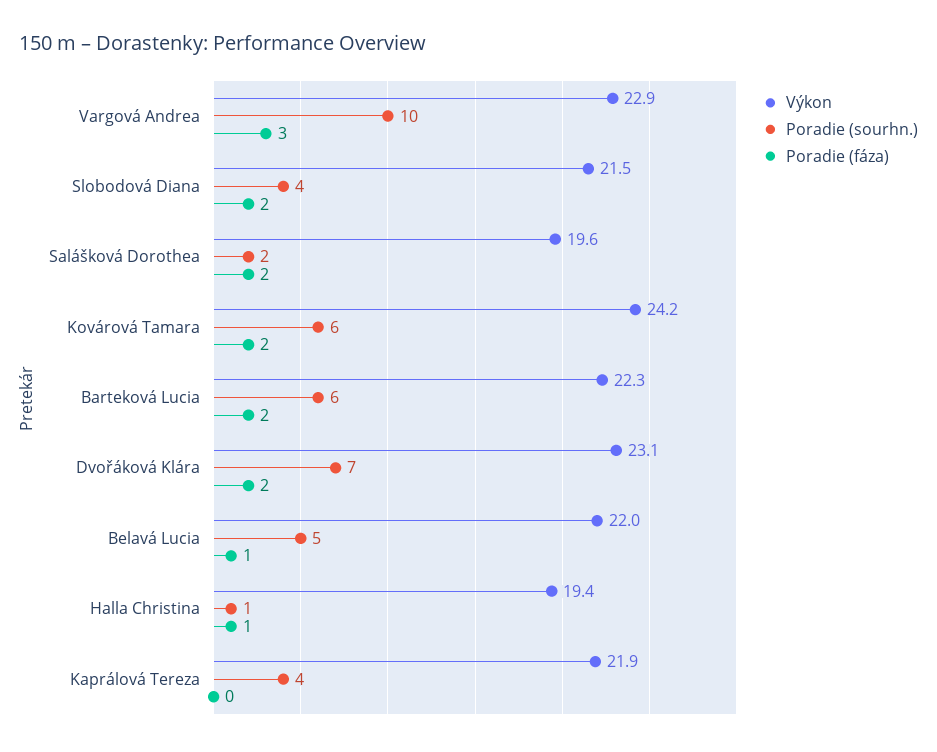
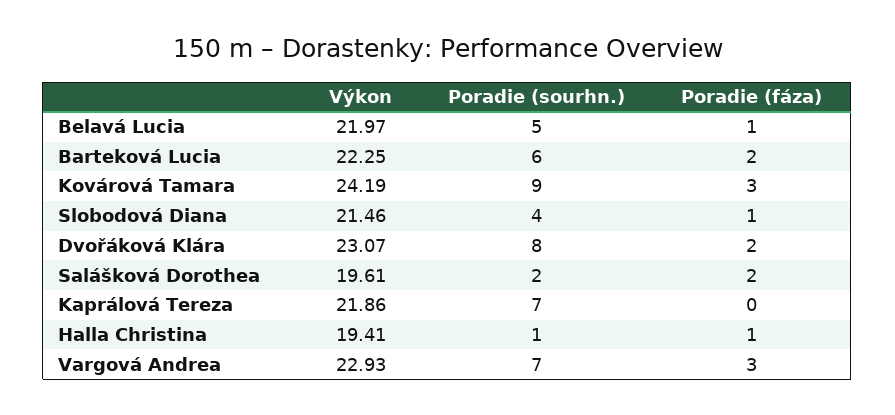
  {
    "Výkon": {
      "Vargová Andrea": 22.93,
      "Slobodová Diana": 21.46,
      "Salášková Dorothea": 19.61,
      "Kovárová Tamara": 24.19,
      "Barteková Lucia": 22.25,
      "Dvořáková Klára": 23.07,
      "Belavá Lucia": 21.97,
      "Halla Christina": 19.41,
      "Kaprálová Tereza": 21.86
    },
    "Poradie (sourhn.)": {
-     "Vargová Andrea": 10,
+     "Vargová Andrea": 7,
      "Slobodová Diana": 4,
      "Salášková Dorothea": 2,
-     "Kovárová Tamara": 6,
+     "Kovárová Tamara": 9,
      "Barteková Lucia": 6,
-     "Dvořáková Klára": 7,
+     "Dvořáková Klára": 8,
      "Belavá Lucia": 5,
      "Halla Christina": 1,
-     "Kaprálová Tereza": 4
+     "Kaprálová Tereza": 7
    },
    "Poradie (fáza)": {
      "Vargová Andrea": 3,
-     "Slobodová Diana": 2,
+     "Slobodová Diana": 1,
      "Salášková Dorothea": 2,
-     "Kovárová Tamara": 2,
+     "Kovárová Tamara": 3,
      "Barteková Lucia": 2,
      "Dvořáková Klára": 2,
      "Belavá Lucia": 1,
      "Halla Christina": 1,
      "Kaprálová Tereza": 0
    }
  }

